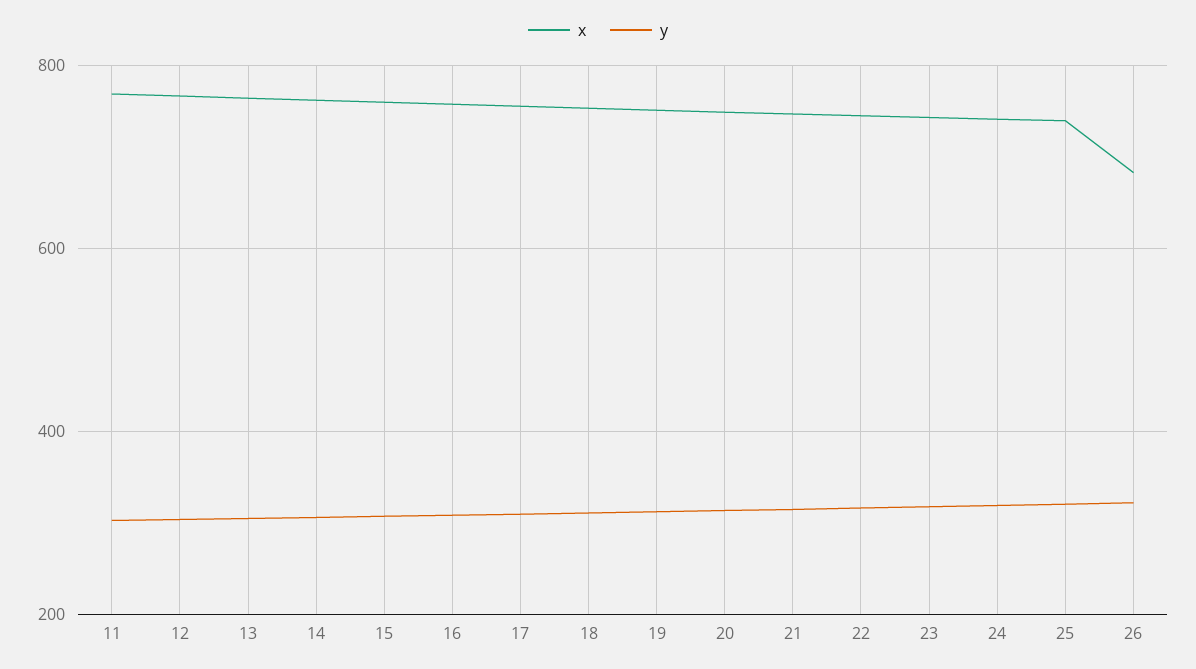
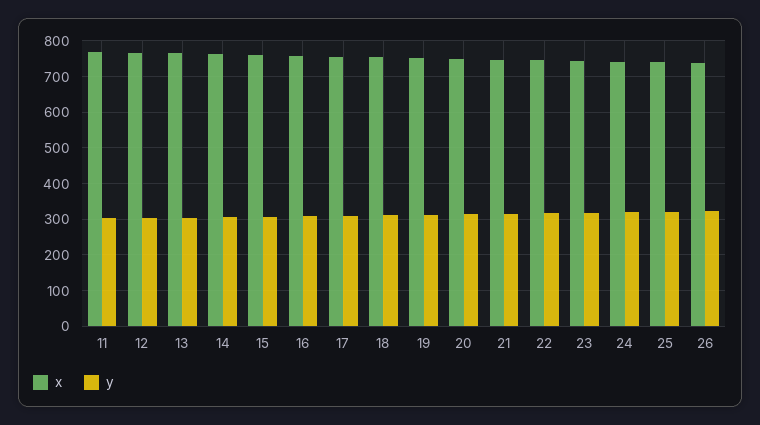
  {
    "x": {
      "11": 760,
      "12": 760,
      "13": 760,
      "14": 760,
      "15": 760,
      "16": 760,
      "17": 760,
      "18": 760,
      "19": 760,
      "20": 740,
      "21": 740,
      "22": 740,
      "23": 740,
      "24": 740,
      "25": 740,
-     "26": 680
+     "26": 740
    },
    "y": {
      "11": 300,
      "12": 300,
      "13": 300,
      "14": 300,
      "15": 300,
      "16": 300,
      "17": 300,
      "18": 320,
      "19": 320,
      "20": 320,
      "21": 320,
      "22": 320,
      "23": 320,
      "24": 320,
      "25": 320,
      "26": 320
    }
  }

